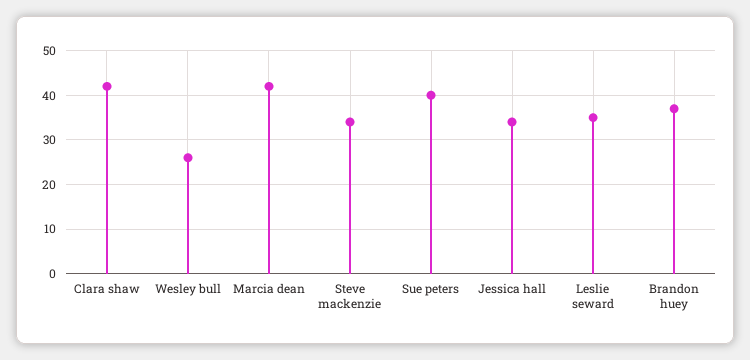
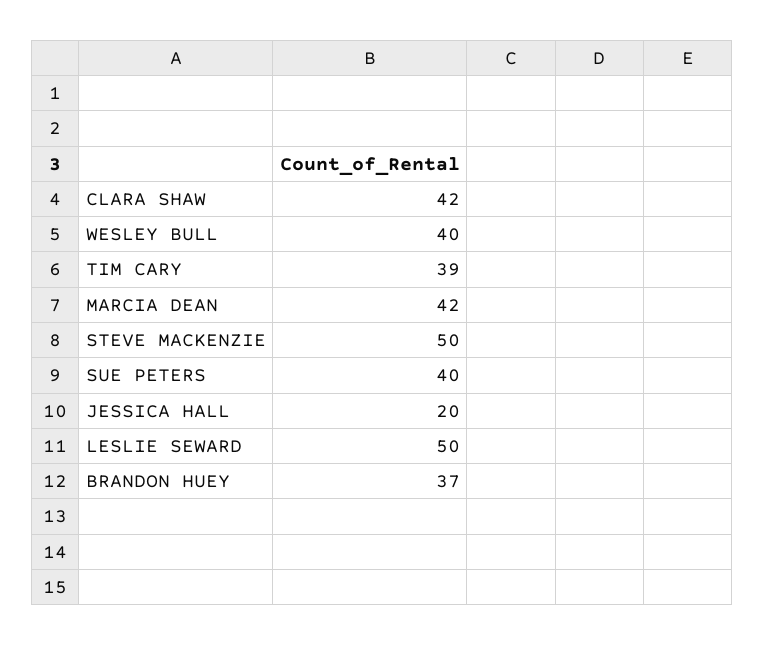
  {
    "Clara shaw": 42,
-   "Wesley bull": 25,
+   "Wesley bull": 40,
    "Marcia dean": 42,
-   "Steve mackenzie": 35,
+   "Steve mackenzie": 50,
    "Sue peters": 40,
-   "Jessica hall": 35,
+   "Jessica hall": 20,
-   "Leslie seward": 35,
+   "Leslie seward": 50,
-   "Brandon huey": 37
+   "Brandon huey": 37,
+   "TIM CARY": 39
  }

